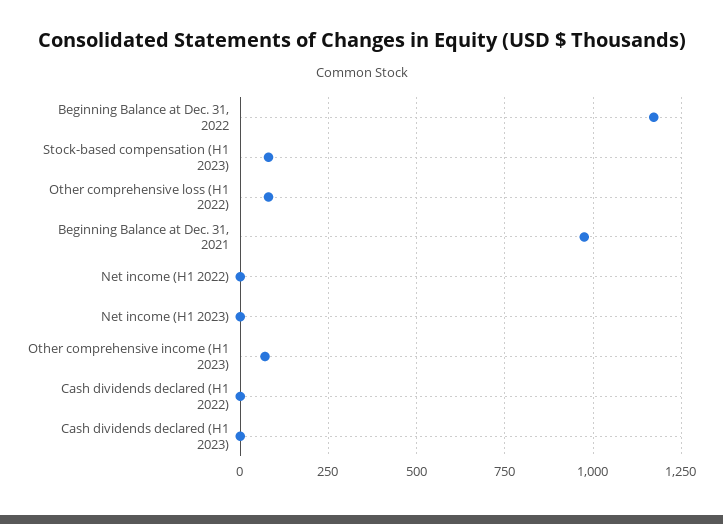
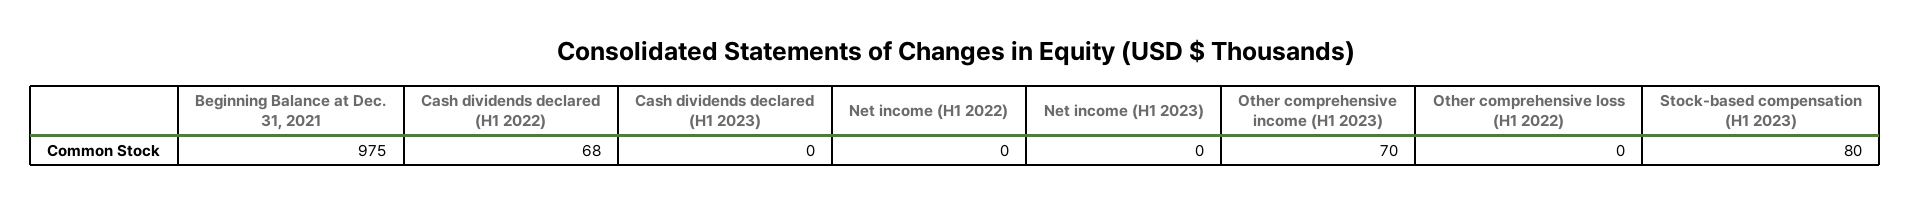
  {
-   "Beginning Balance at Dec. 31, 2022": 1175,
    "Stock-based compensation (H1 2023)": 80,
-   "Other comprehensive loss (H1 2022)": 75,
+   "Other comprehensive loss (H1 2022)": 0,
    "Beginning Balance at Dec. 31, 2021": 975,
    "Net income (H1 2022)": 0,
    "Net income (H1 2023)": 0,
    "Other comprehensive income (H1 2023)": 70,
-   "Cash dividends declared (H1 2022)": 0,
+   "Cash dividends declared (H1 2022)": 68,
    "Cash dividends declared (H1 2023)": 0
  }

